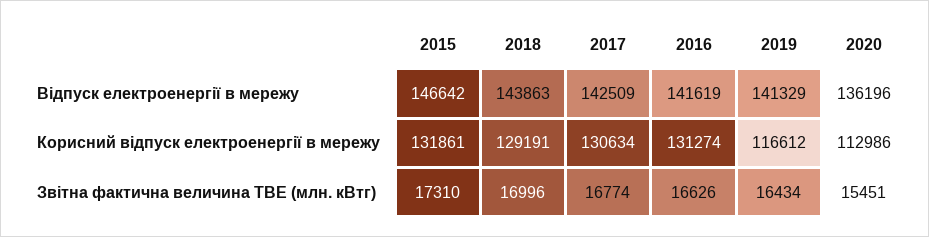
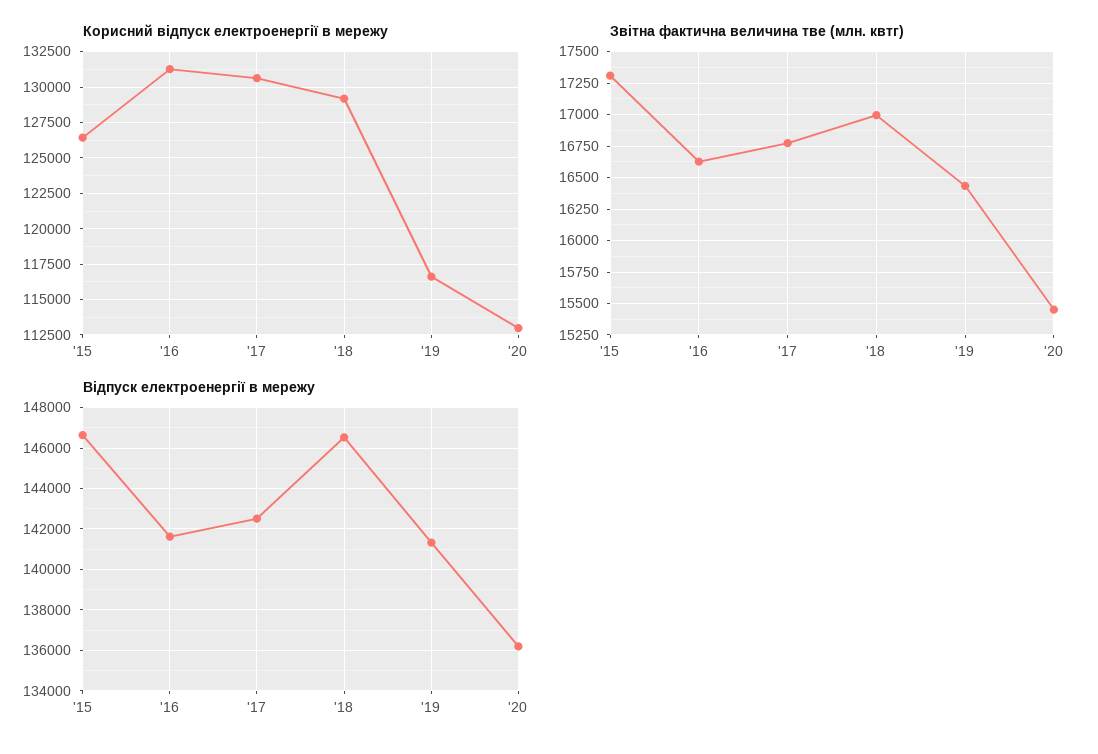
  {
    "Відпуск електроенергії в мережу": {
      "2015": 146642,
-     "2018": 143863,
+     "2018": 146500,
      "2017": 142509,
      "2016": 141619,
      "2019": 141329,
      "2020": 136196
    },
    "Корисний відпуск електроенергії в мережу": {
-     "2015": 131861,
+     "2015": 126500,
      "2018": 129191,
      "2017": 130634,
      "2016": 131274,
      "2019": 116612,
      "2020": 112986
    },
    "Звітна фактична величина ТВЕ (млн. кВтг)": {
      "2015": 17310,
      "2018": 16996,
      "2017": 16774,
      "2016": 16626,
      "2019": 16434,
      "2020": 15451
    }
  }

